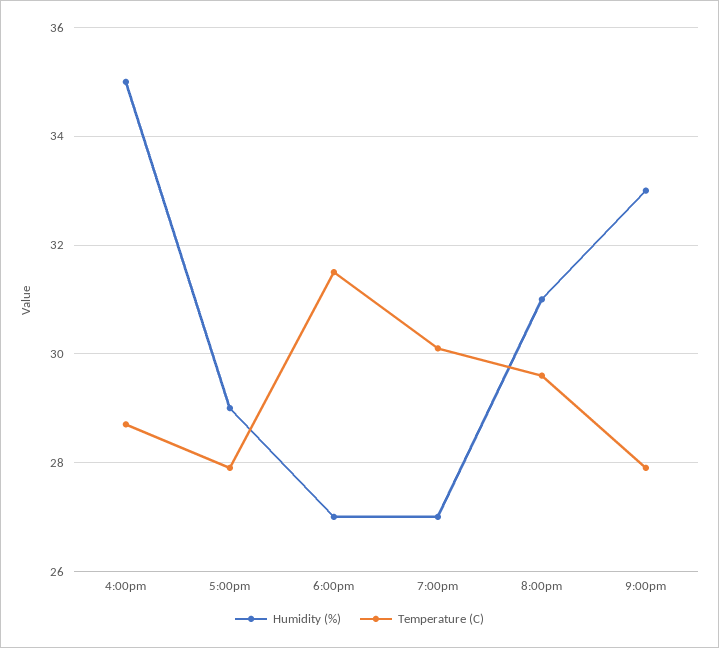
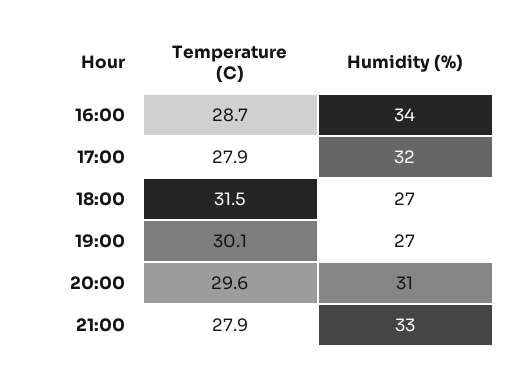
  {
    "Humidity (%)": {
-     "4:00pm": 35,
+     "4:00pm": 34,
-     "5:00pm": 29,
+     "5:00pm": 32,
      "6:00pm": 27,
      "7:00pm": 27,
      "8:00pm": 31,
      "9:00pm": 33
    },
    "Temperature (C)": {
      "4:00pm": 28.7,
      "5:00pm": 27.9,
      "6:00pm": 31.5,
      "7:00pm": 30.1,
      "8:00pm": 29.6,
      "9:00pm": 27.9
    }
  }

